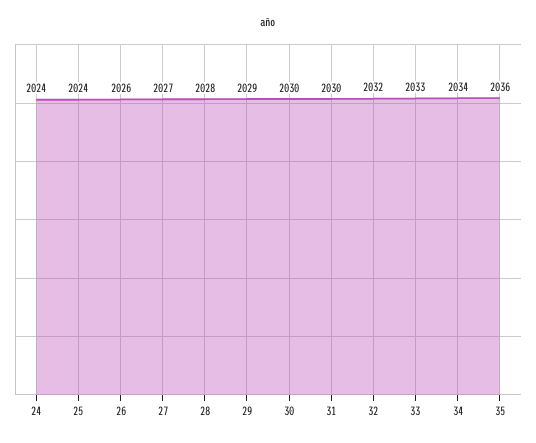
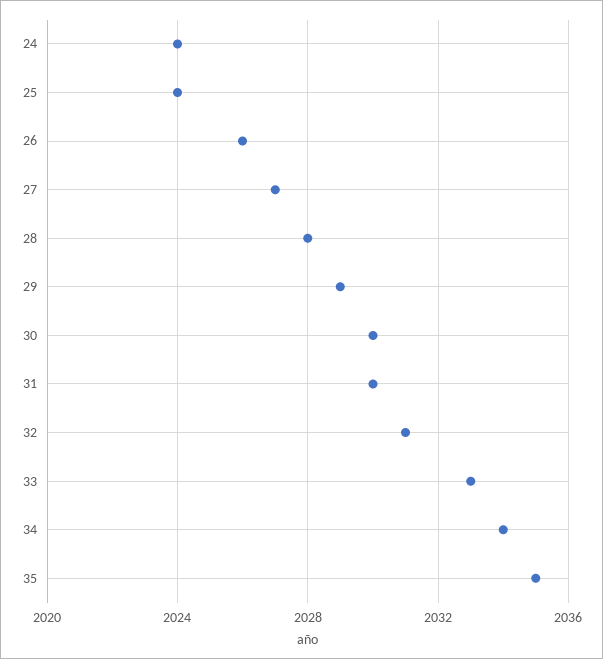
  {
    "24": 2024,
    "25": 2024,
    "26": 2026,
    "27": 2027,
    "28": 2028,
    "29": 2029,
    "30": 2030,
    "31": 2030,
-   "32": 2032,
+   "32": 2031,
    "33": 2033,
    "34": 2034,
-   "35": 2036
+   "35": 2035
  }

